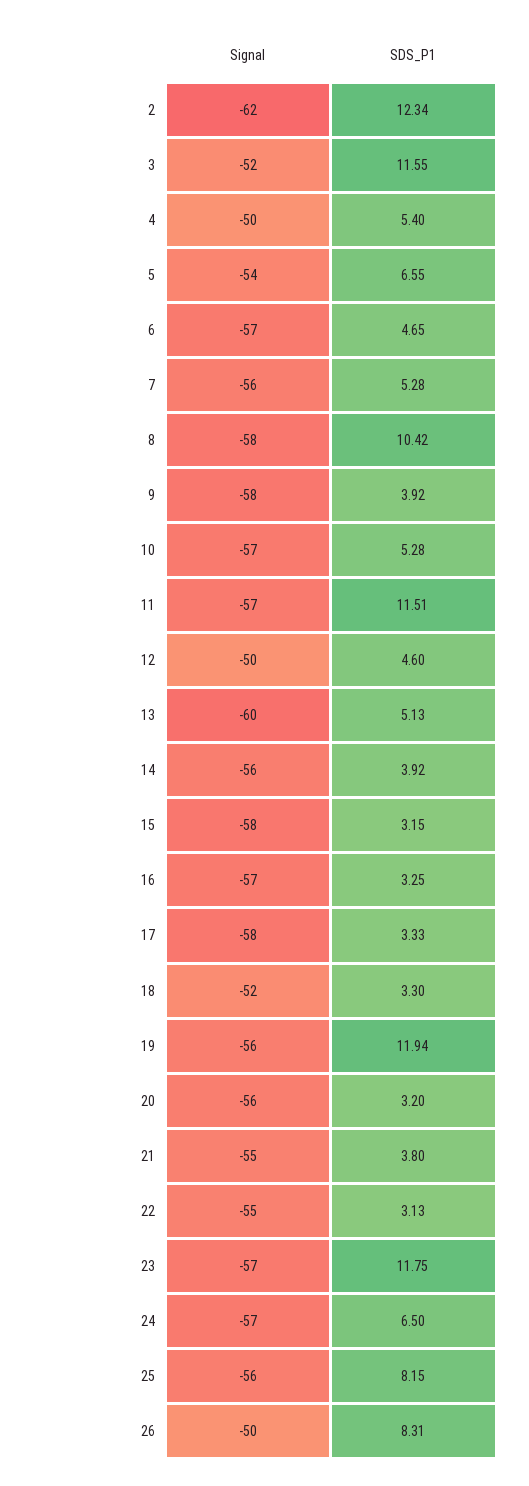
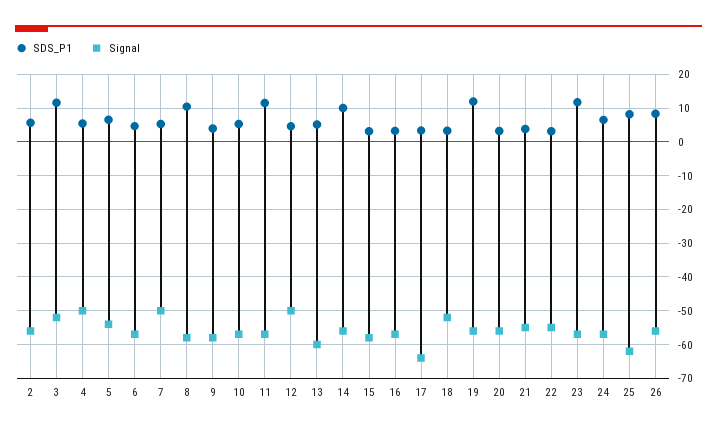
  {
    "Signal": {
-     "2": -62,
+     "2": -56,
      "3": -52,
      "4": -50,
      "5": -54,
      "6": -57,
-     "7": -56,
+     "7": -50,
      "8": -58,
      "9": -58,
      "10": -57,
      "11": -57,
      "12": -50,
      "13": -60,
      "14": -56,
      "15": -58,
      "16": -57,
-     "17": -58,
+     "17": -64,
      "18": -52,
      "19": -56,
      "20": -56,
      "21": -55,
      "22": -55,
      "23": -57,
      "24": -57,
-     "25": -56,
+     "25": -62,
-     "26": -50
+     "26": -56
    },
    "SDS_P1": {
-     "2": 12.34,
+     "2": 6,
      "3": 11.55,
      "4": 5.4,
      "5": 6.55,
      "6": 4.65,
      "7": 5.28,
      "8": 10.42,
      "9": 3.92,
      "10": 5.28,
      "11": 11.51,
      "12": 4.6,
      "13": 5.13,
-     "14": 3.92,
+     "14": 10,
      "15": 3.15,
      "16": 3.25,
      "17": 3.33,
      "18": 3.3,
      "19": 11.94,
      "20": 3.2,
      "21": 3.8,
      "22": 3.13,
      "23": 11.75,
      "24": 6.5,
      "25": 8.15,
      "26": 8.31
    }
  }

